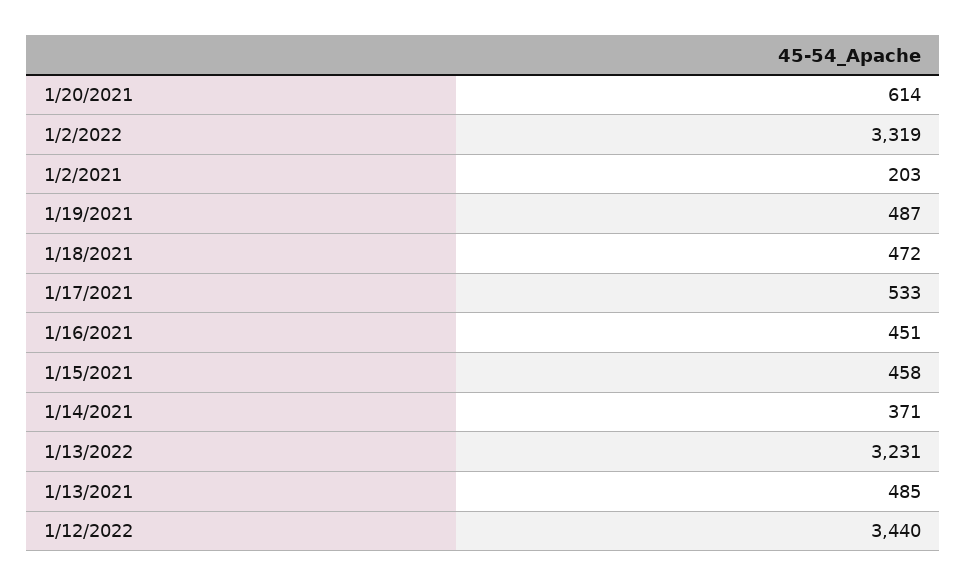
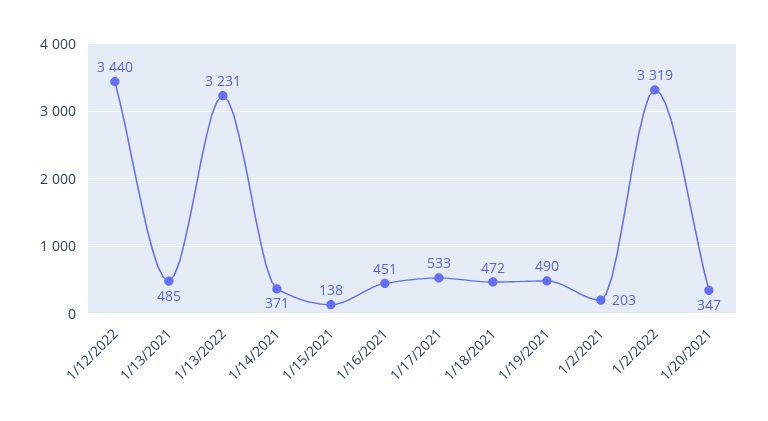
  {
-   "1/20/2021": 614,
+   "1/20/2021": 347,
    "1/2/2022": 3319,
    "1/2/2021": 203,
-   "1/19/2021": 487,
+   "1/19/2021": 490,
    "1/18/2021": 472,
    "1/17/2021": 533,
    "1/16/2021": 451,
-   "1/15/2021": 458,
+   "1/15/2021": 138,
    "1/14/2021": 371,
    "1/13/2022": 3231,
    "1/13/2021": 485,
    "1/12/2022": 3440
  }

